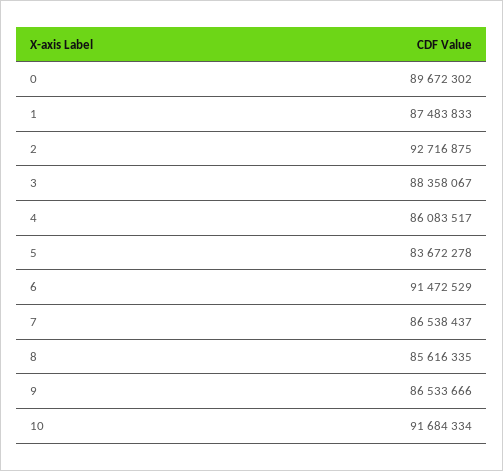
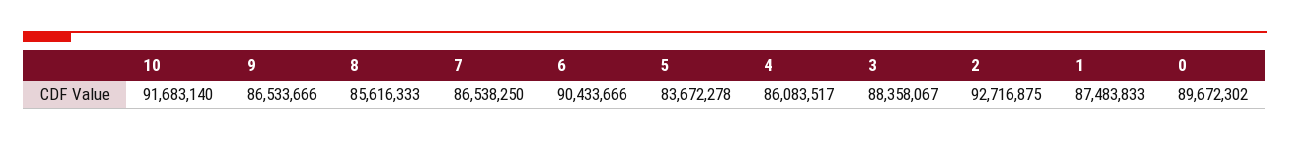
  {
    "0": 89672302,
    "1": 87483833,
    "2": 92716875,
    "3": 88358067,
    "4": 86083517,
    "5": 83672278,
-   "6": 91472529,
+   "6": 90433666,
-   "7": 86538437,
+   "7": 86538250,
-   "8": 85616335,
+   "8": 85616333,
    "9": 86533666,
-   "10": 91684334
+   "10": 91683140
  }

